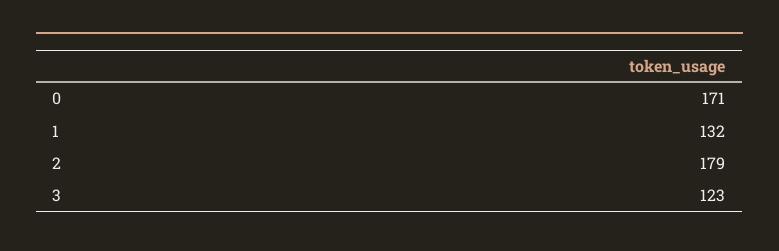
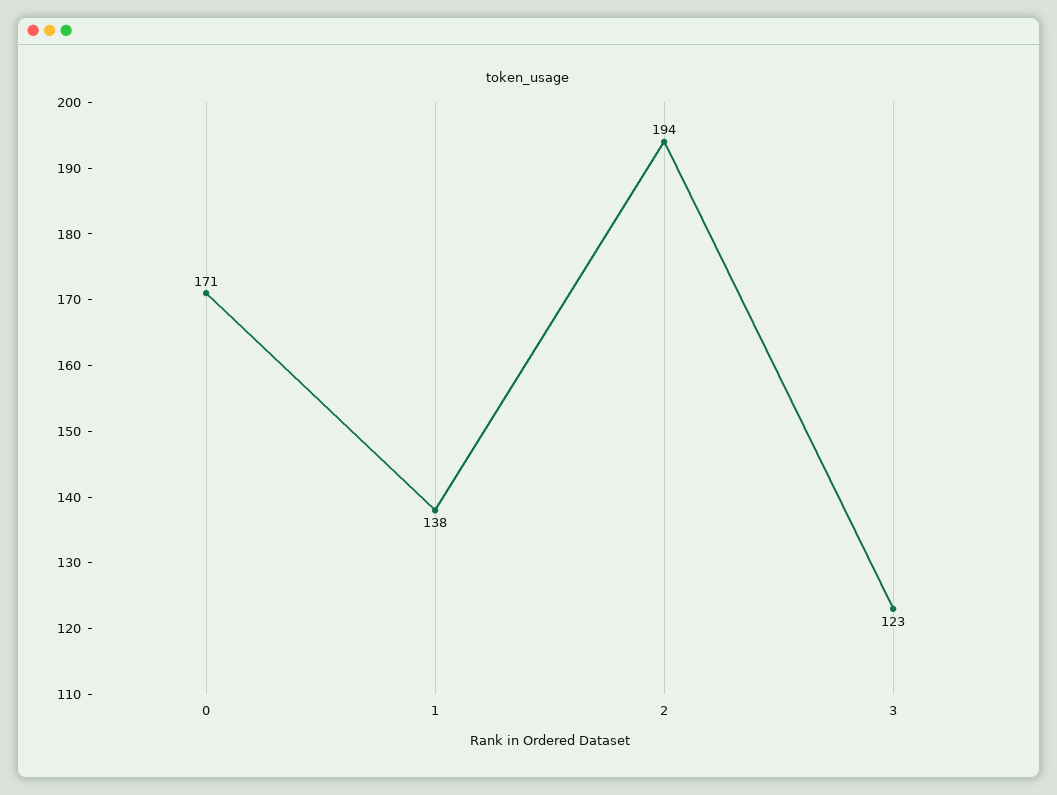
  {
    "0": 171,
-   "1": 132,
+   "1": 138,
-   "2": 179,
+   "2": 194,
    "3": 123
  }

